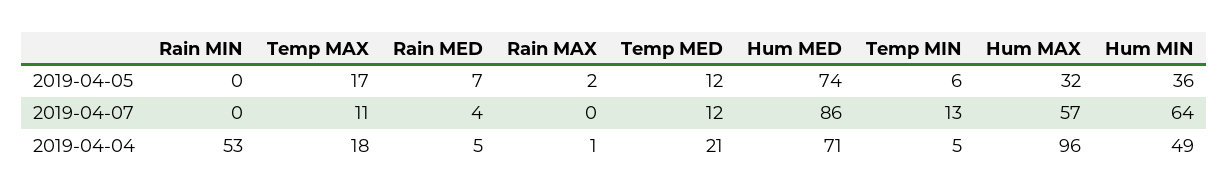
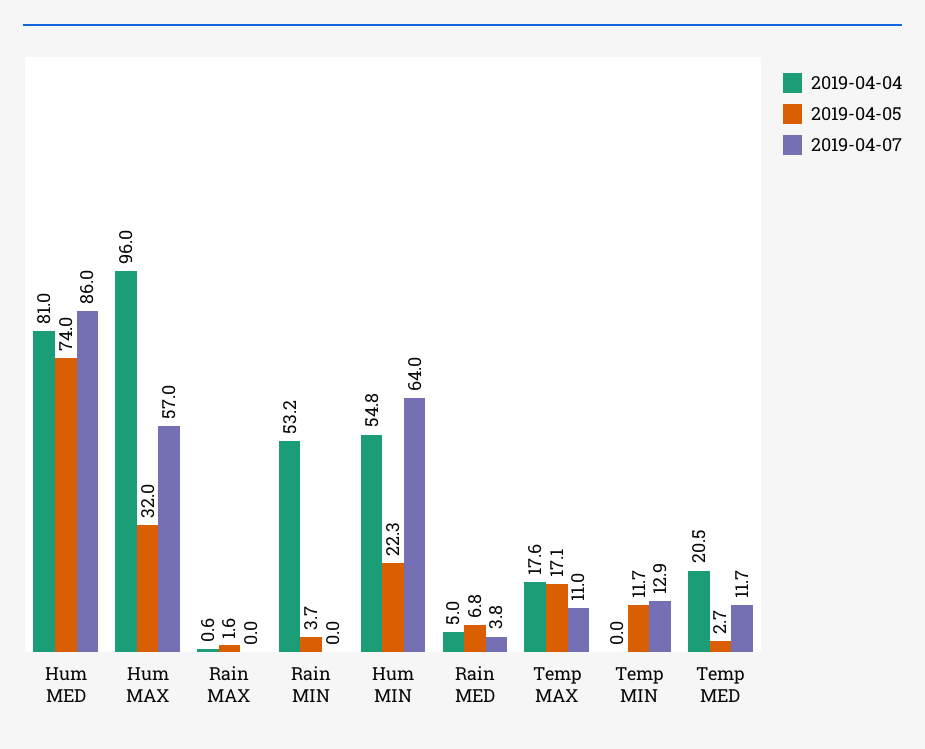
  {
    "2019-04-05": {
-     "Rain MIN": 0,
+     "Rain MIN": 3.7,
      "Temp MAX": 17.1,
      "Rain MED": 6.8,
      "Rain MAX": 1.6,
-     "Temp MED": 12,
+     "Temp MED": 2.7,
      "Hum MED": 74,
-     "Temp MIN": 6,
+     "Temp MIN": 11.7,
      "Hum MAX": 32,
-     "Hum MIN": 36
+     "Hum MIN": 22.3
    },
    "2019-04-07": {
      "Rain MIN": 0,
      "Temp MAX": 11,
      "Rain MED": 3.8,
      "Rain MAX": 0,
      "Temp MED": 11.7,
      "Hum MED": 86,
      "Temp MIN": 12.9,
      "Hum MAX": 57,
      "Hum MIN": 64
    },
    "2019-04-04": {
      "Rain MIN": 53.2,
      "Temp MAX": 17.6,
      "Rain MED": 5,
      "Rain MAX": 0.6,
      "Temp MED": 20.5,
-     "Hum MED": 71,
+     "Hum MED": 81,
-     "Temp MIN": 5,
+     "Temp MIN": 0,
      "Hum MAX": 96,
-     "Hum MIN": 49
+     "Hum MIN": 54.8
    }
  }

